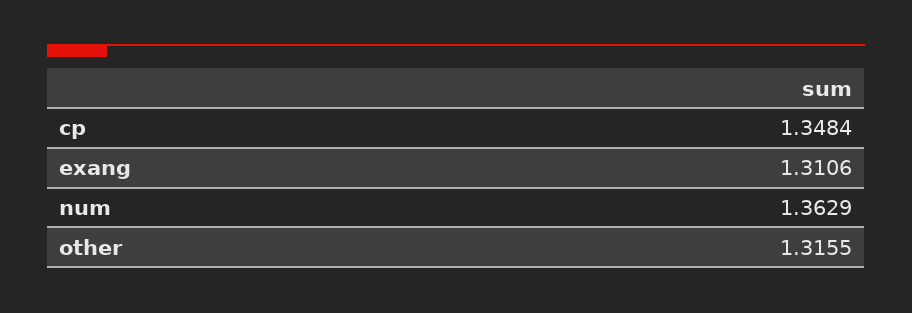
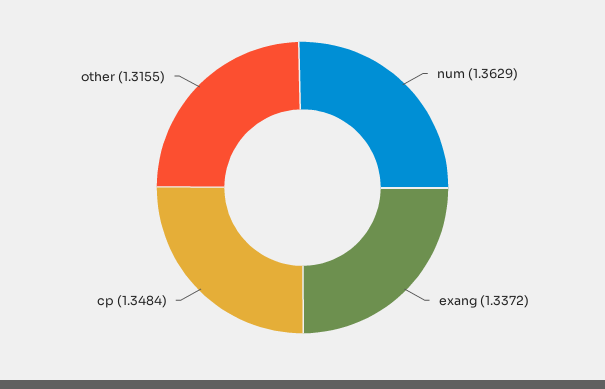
  {
    "cp": 1.3484,
-   "exang": 1.3106,
+   "exang": 1.3372,
    "num": 1.3629,
    "other": 1.3155
  }

